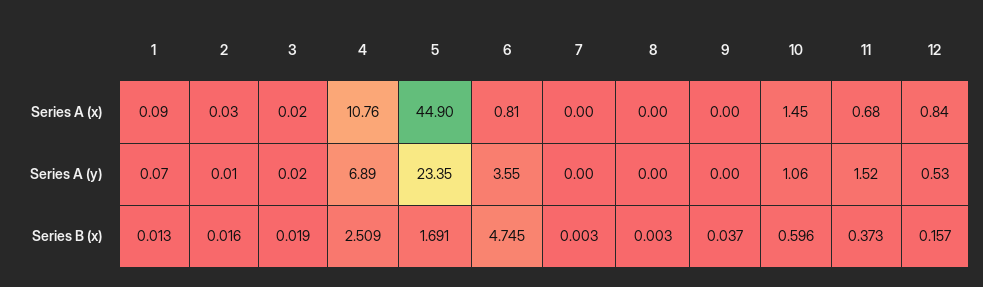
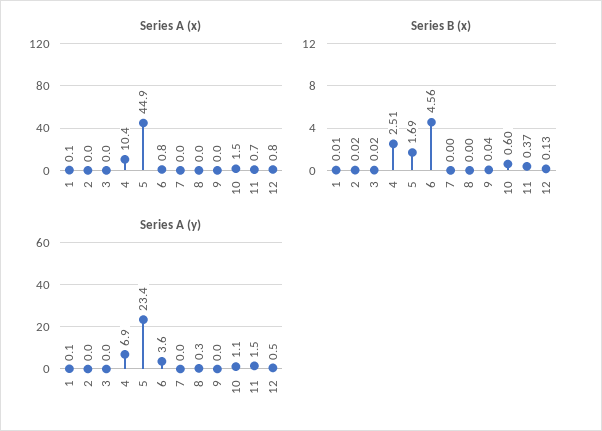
  {
    "Series A (x)": {
      "1": 0.09,
      "2": 0.03,
      "3": 0.02,
-     "4": 10.76,
+     "4": 10.4,
      "5": 44.9,
      "6": 0.81,
      "7": 0,
      "8": 0,
      "9": 0,
      "10": 1.45,
      "11": 0.68,
      "12": 0.84
    },
    "Series A (y)": {
      "1": 0.07,
      "2": 0.01,
      "3": 0.02,
      "4": 6.89,
      "5": 23.35,
      "6": 3.55,
      "7": 0,
-     "8": 0,
+     "8": 0.3,
      "9": 0,
      "10": 1.06,
      "11": 1.52,
      "12": 0.53
    },
    "Series B (x)": {
      "1": 0.013,
      "2": 0.016,
      "3": 0.019,
      "4": 2.509,
      "5": 1.691,
-     "6": 4.745,
+     "6": 4.56,
      "7": 0.003,
      "8": 0.003,
      "9": 0.037,
      "10": 0.596,
      "11": 0.373,
-     "12": 0.157
+     "12": 0.13
    }
  }

